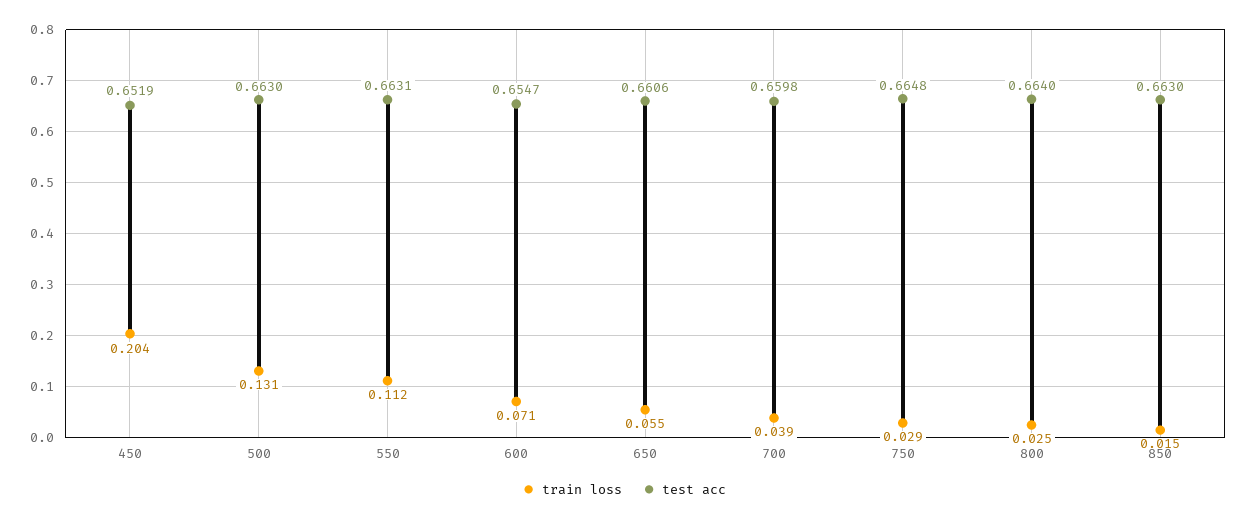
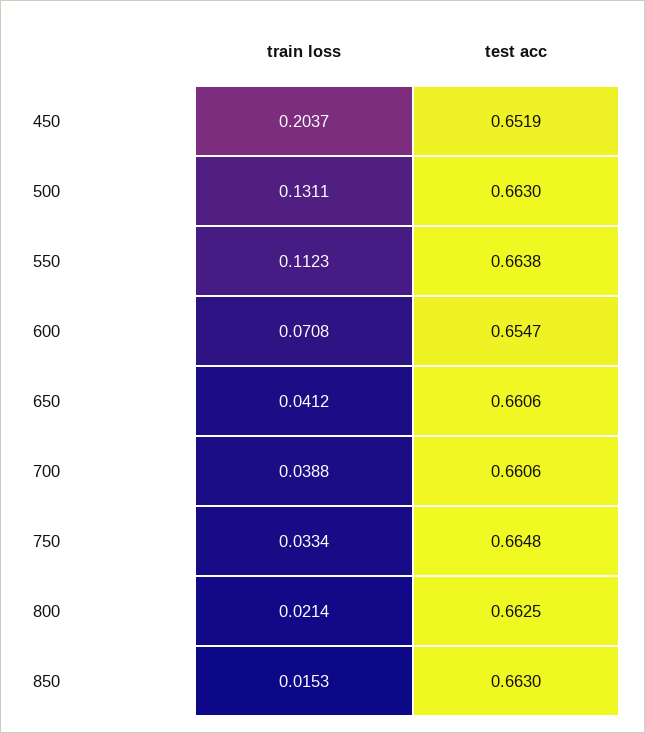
  {
    "train loss": {
      "450": 0.2037,
      "500": 0.1311,
      "550": 0.1123,
      "600": 0.0708,
-     "650": 0.055,
+     "650": 0.0412,
      "700": 0.0388,
-     "750": 0.029,
+     "750": 0.0334,
-     "800": 0.025,
+     "800": 0.0214,
      "850": 0.0153
    },
    "test acc": {
      "450": 0.6519,
      "500": 0.663,
-     "550": 0.6631,
+     "550": 0.6638,
      "600": 0.6547,
      "650": 0.6606,
-     "700": 0.6598,
+     "700": 0.6606,
      "750": 0.6648,
-     "800": 0.664,
+     "800": 0.6625,
      "850": 0.663
    }
  }

